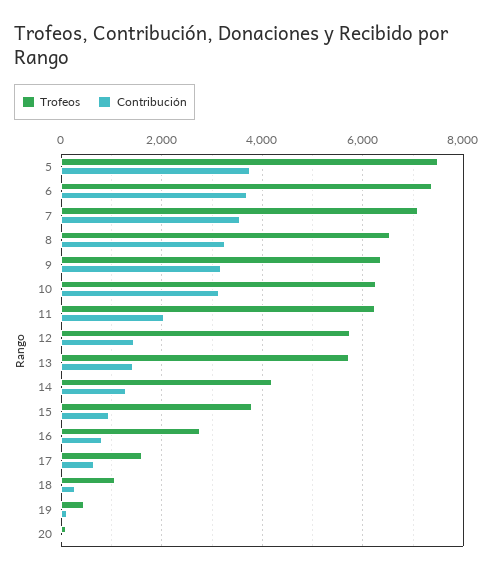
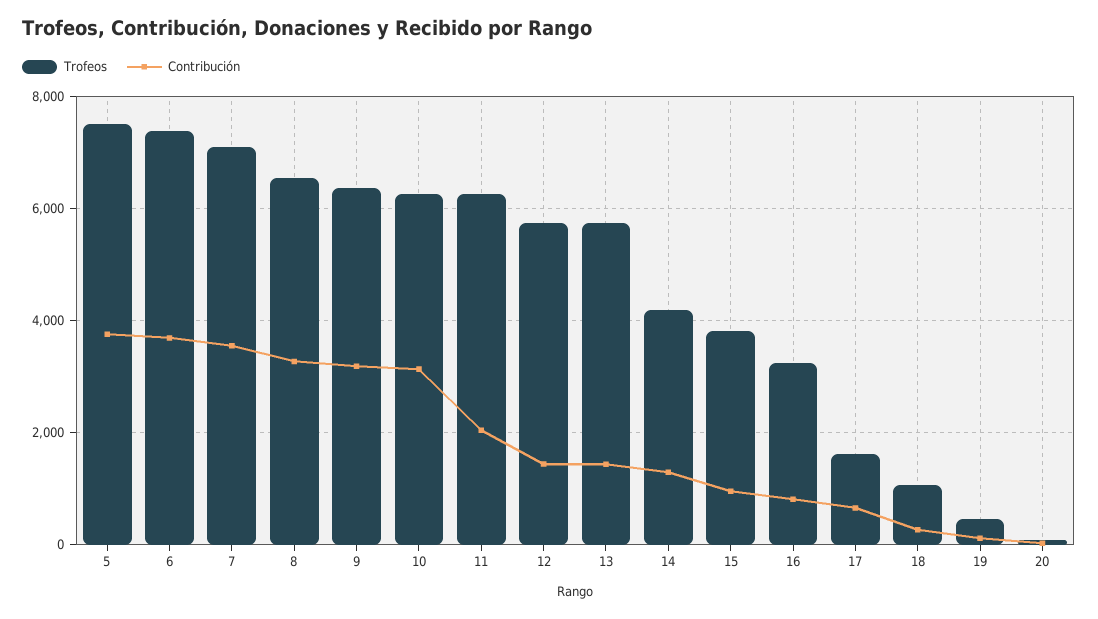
  {
    "Trofeos": {
      "5": 7600,
      "6": 7400,
      "7": 7000,
      "8": 6600,
      "9": 6400,
      "10": 6200,
      "11": 6200,
      "12": 5800,
      "13": 5800,
      "14": 4200,
      "15": 3800,
-     "16": 2800,
+     "16": 3200,
      "17": 1600,
      "18": 1000,
      "19": 400,
      "20": 0
    },
    "Contribución": {
      "5": 3800,
      "6": 3600,
      "7": 3600,
      "8": 3200,
      "9": 3200,
      "10": 3200,
      "11": 2000,
      "12": 1400,
      "13": 1400,
      "14": 1200,
      "15": 1000,
      "16": 800,
      "17": 600,
      "18": 200,
      "19": 200,
      "20": 0
    }
  }

